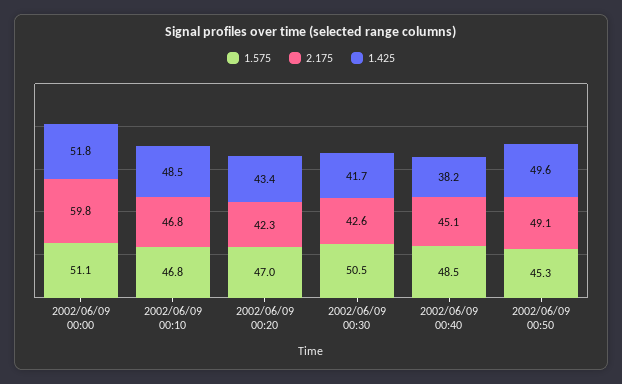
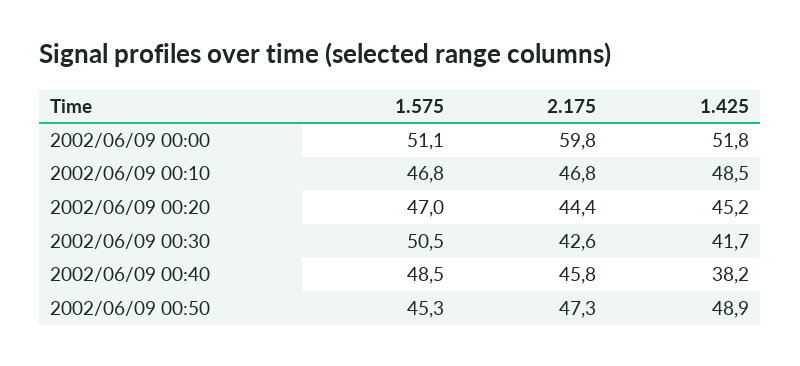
  {
    "1.575": {
      "2002/06/09 00:00": 51.1,
      "2002/06/09 00:10": 46.8,
      "2002/06/09 00:20": 47,
      "2002/06/09 00:30": 50.5,
      "2002/06/09 00:40": 48.5,
      "2002/06/09 00:50": 45.3
    },
    "2.175": {
      "2002/06/09 00:00": 59.8,
      "2002/06/09 00:10": 46.8,
-     "2002/06/09 00:20": 42.3,
+     "2002/06/09 00:20": 44.4,
      "2002/06/09 00:30": 42.6,
-     "2002/06/09 00:40": 45.1,
+     "2002/06/09 00:40": 45.8,
-     "2002/06/09 00:50": 49.1
+     "2002/06/09 00:50": 47.3
    },
    "1.425": {
      "2002/06/09 00:00": 51.8,
      "2002/06/09 00:10": 48.5,
-     "2002/06/09 00:20": 43.4,
+     "2002/06/09 00:20": 45.2,
      "2002/06/09 00:30": 41.7,
      "2002/06/09 00:40": 38.2,
-     "2002/06/09 00:50": 49.6
+     "2002/06/09 00:50": 48.9
    }
  }

